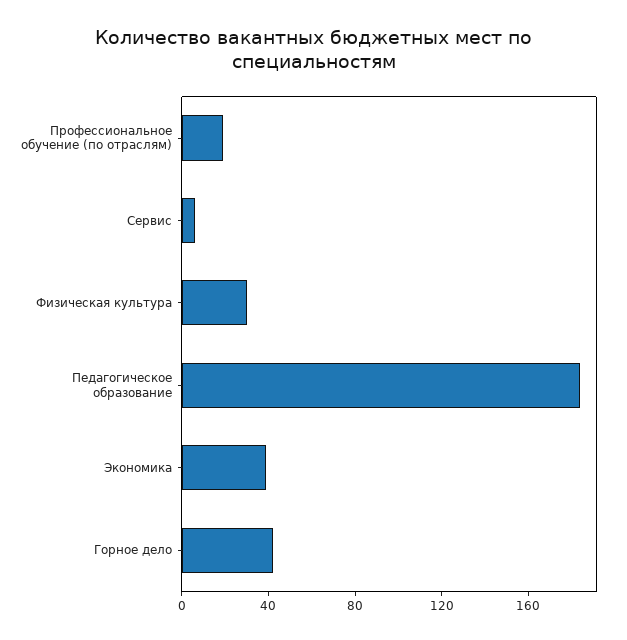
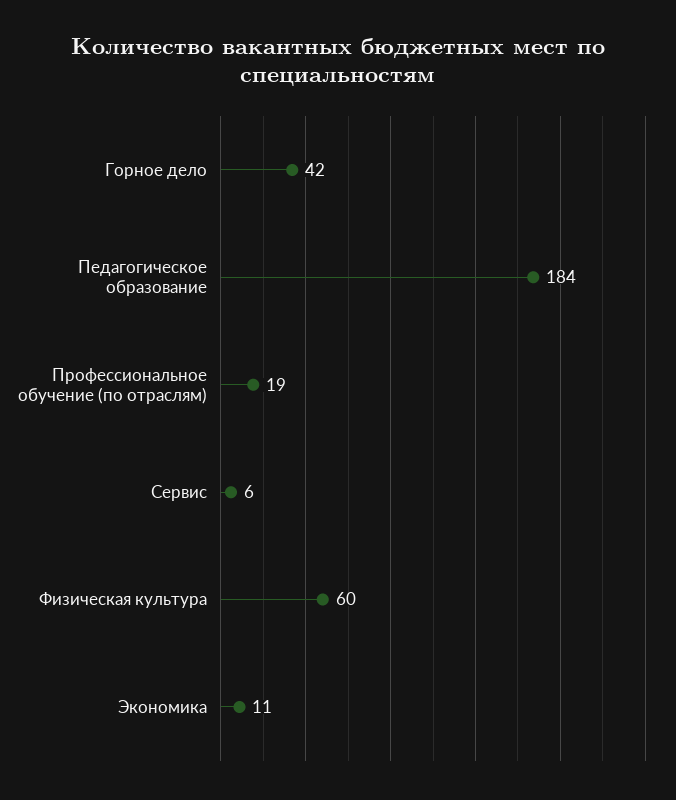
  {
    "Профессиональное обучение (по отраслям)": 19,
    "Сервис": 6,
-   "Физическая культура": 30,
+   "Физическая культура": 60,
    "Педагогическое образование": 184,
-   "Экономика": 40,
+   "Экономика": 11,
    "Горное дело": 42
  }

